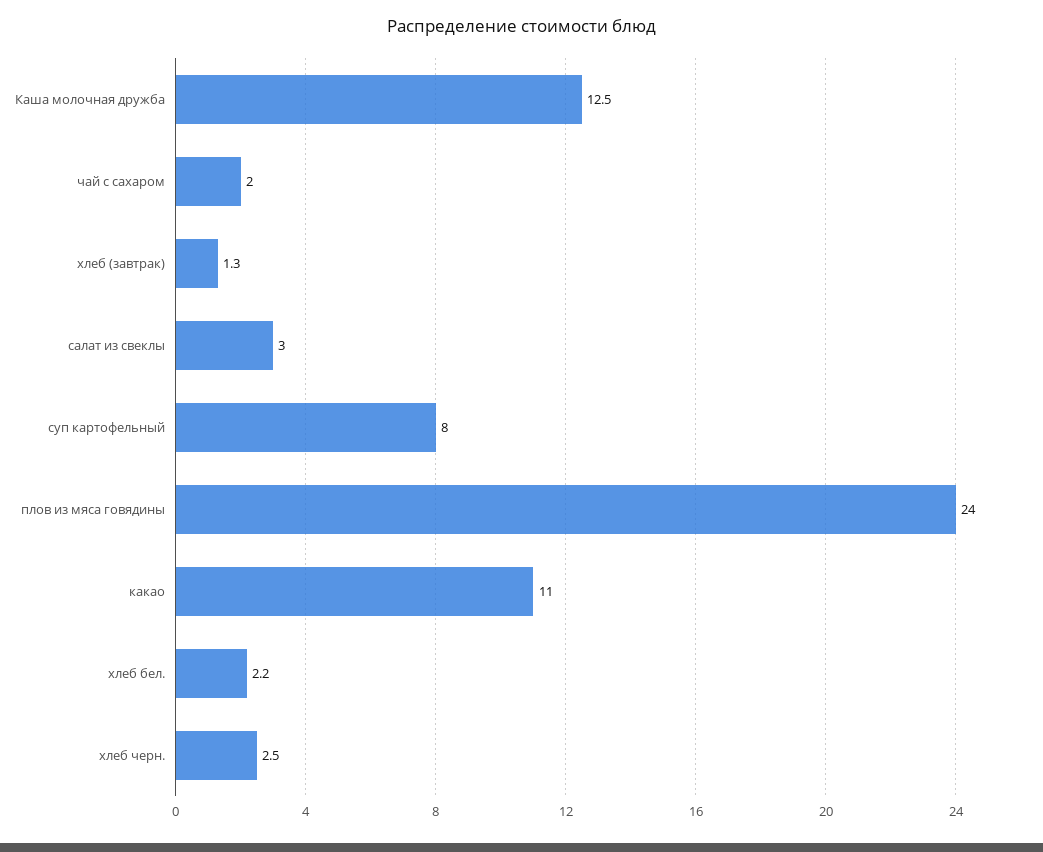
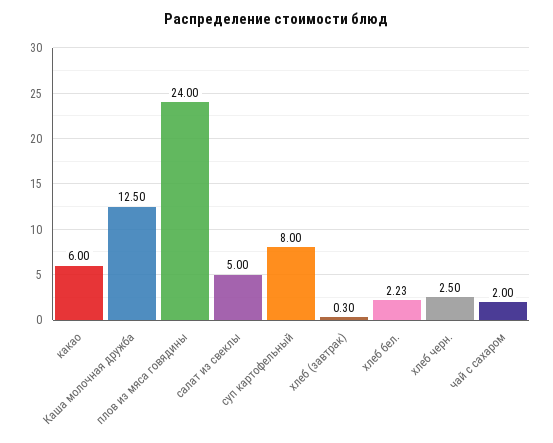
  {
    "Каша молочная дружба": 12.5,
    "чай с сахаром": 2,
-   "хлеб (завтрак)": 1.3,
+   "хлеб (завтрак)": 0.3,
-   "салат из свеклы": 3,
+   "салат из свеклы": 5,
    "суп картофельный": 8,
    "плов из мяса говядины": 24,
-   "какао": 11,
+   "какао": 6,
    "хлеб бел.": 2.23,
    "хлеб черн.": 2.5
  }

